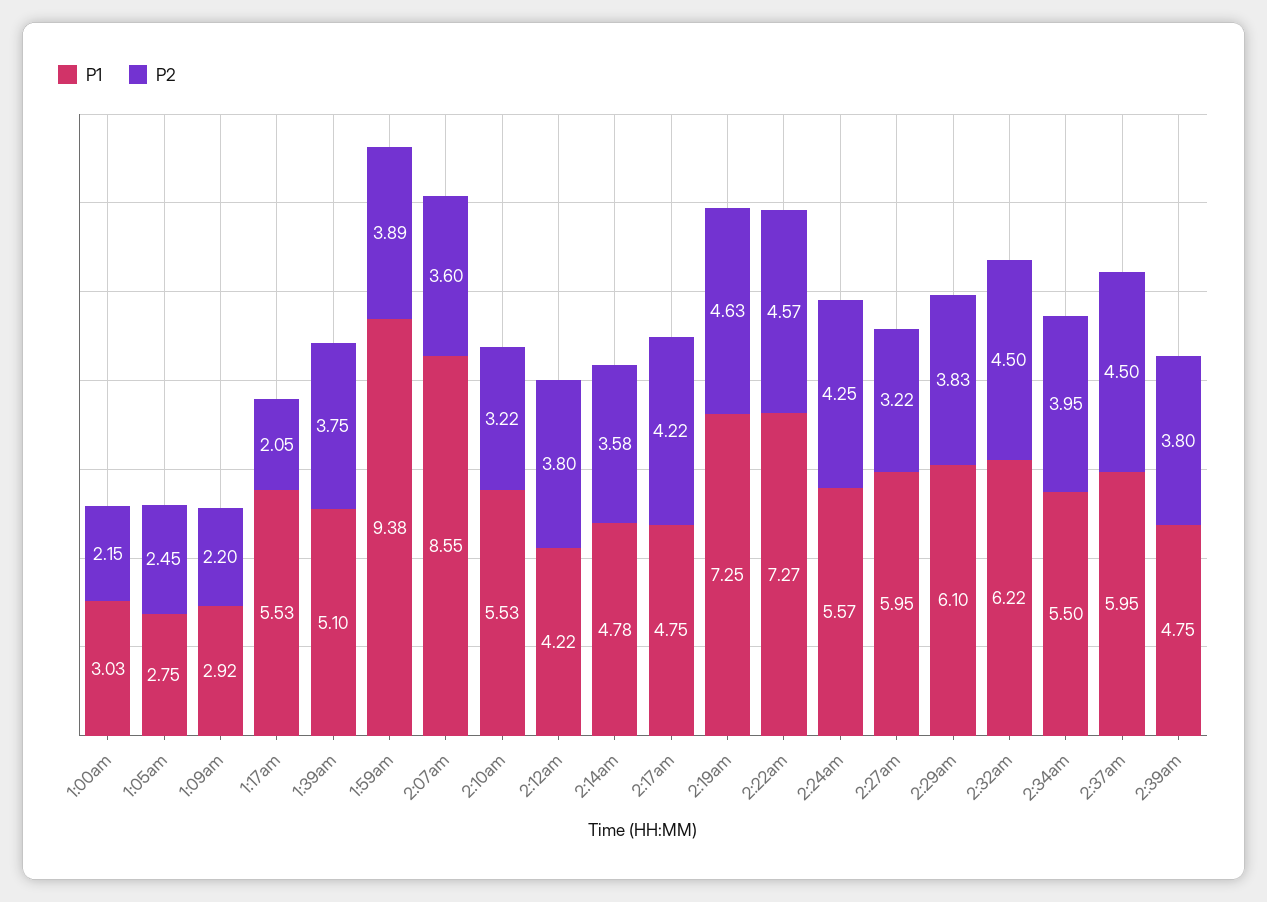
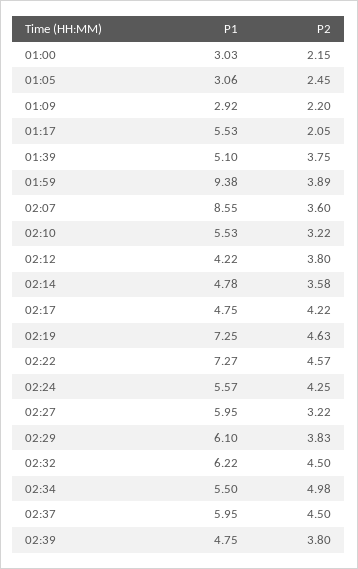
  {
    "P1": {
      "1:00am": 3.03,
-     "1:05am": 2.75,
+     "1:05am": 3.06,
      "1:09am": 2.92,
      "1:17am": 5.53,
      "1:39am": 5.1,
      "1:59am": 9.38,
      "2:07am": 8.55,
      "2:10am": 5.53,
      "2:12am": 4.22,
      "2:14am": 4.78,
      "2:17am": 4.75,
      "2:19am": 7.25,
      "2:22am": 7.27,
      "2:24am": 5.57,
      "2:27am": 5.95,
      "2:29am": 6.1,
      "2:32am": 6.22,
      "2:34am": 5.5,
      "2:37am": 5.95,
      "2:39am": 4.75
    },
    "P2": {
      "1:00am": 2.15,
      "1:05am": 2.45,
      "1:09am": 2.2,
      "1:17am": 2.05,
      "1:39am": 3.75,
      "1:59am": 3.89,
      "2:07am": 3.6,
      "2:10am": 3.22,
      "2:12am": 3.8,
      "2:14am": 3.58,
      "2:17am": 4.22,
      "2:19am": 4.63,
      "2:22am": 4.57,
      "2:24am": 4.25,
      "2:27am": 3.22,
      "2:29am": 3.83,
      "2:32am": 4.5,
-     "2:34am": 3.95,
+     "2:34am": 4.98,
      "2:37am": 4.5,
      "2:39am": 3.8
    }
  }

